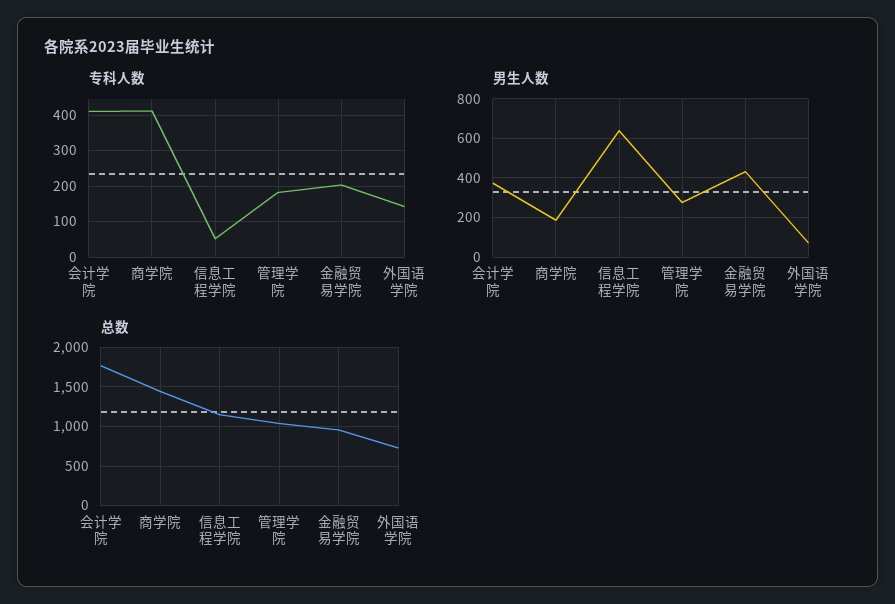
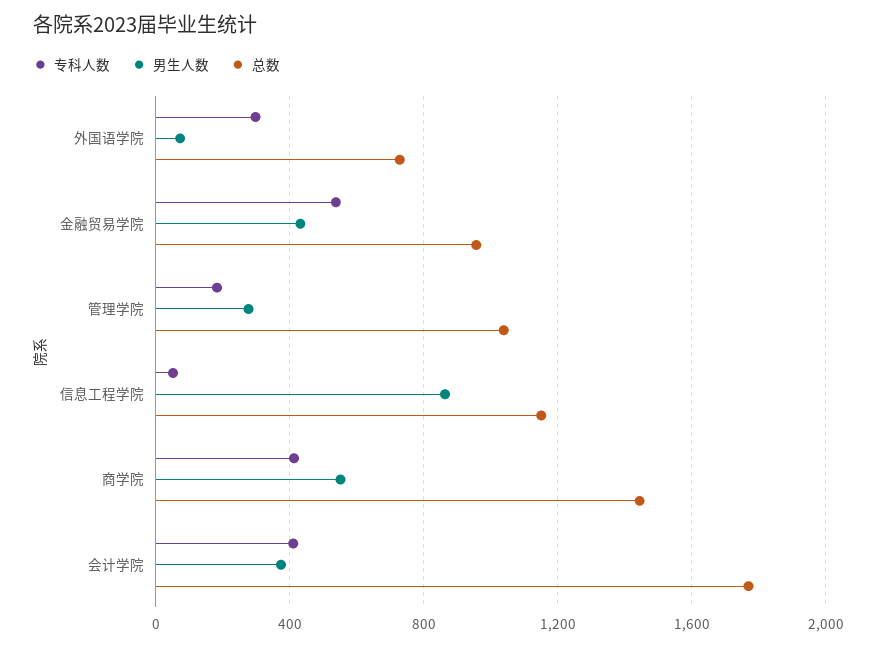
  {
    "专科人数": {
      "会计学院": 420,
      "商学院": 420,
      "信息工程学院": 60,
      "管理学院": 180,
-     "金融贸易学院": 200,
+     "金融贸易学院": 550,
-     "外国语学院": 140
+     "外国语学院": 300
    },
    "男生人数": {
      "会计学院": 350,
-     "商学院": 200,
+     "商学院": 550,
-     "信息工程学院": 650,
+     "信息工程学院": 850,
      "管理学院": 300,
      "金融贸易学院": 450,
      "外国语学院": 50
    },
    "总数": {
      "会计学院": 1750,
      "商学院": 1450,
      "信息工程学院": 1150,
      "管理学院": 1050,
      "金融贸易学院": 950,
      "外国语学院": 750
    }
  }

